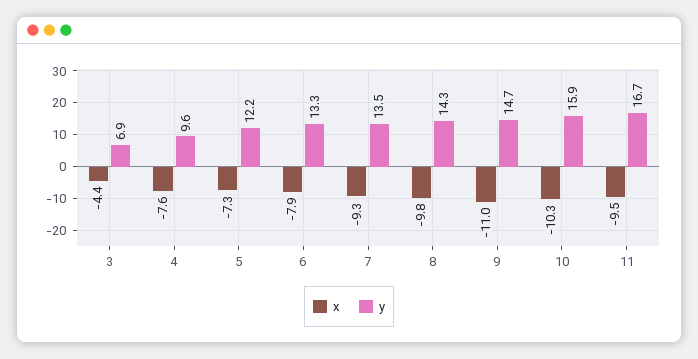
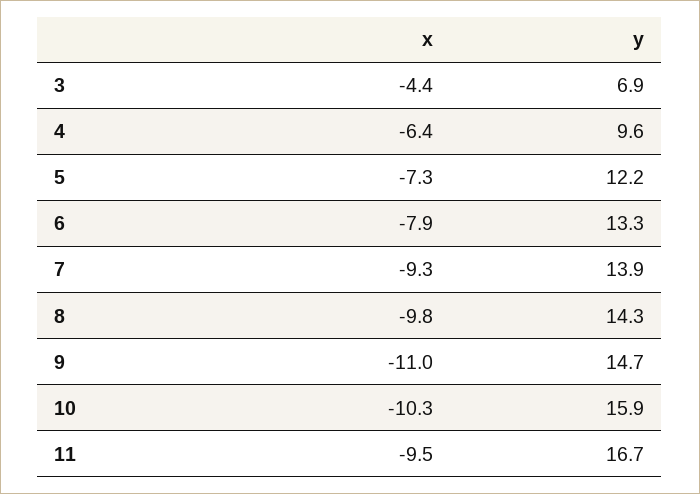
  {
    "x": {
      "3": -4.4,
-     "4": -7.6,
+     "4": -6.4,
      "5": -7.3,
      "6": -7.9,
      "7": -9.3,
      "8": -9.8,
      "9": -11,
      "10": -10.3,
      "11": -9.5
    },
    "y": {
      "3": 6.9,
      "4": 9.6,
      "5": 12.2,
      "6": 13.3,
-     "7": 13.5,
+     "7": 13.9,
      "8": 14.3,
      "9": 14.7,
      "10": 15.9,
      "11": 16.7
    }
  }

